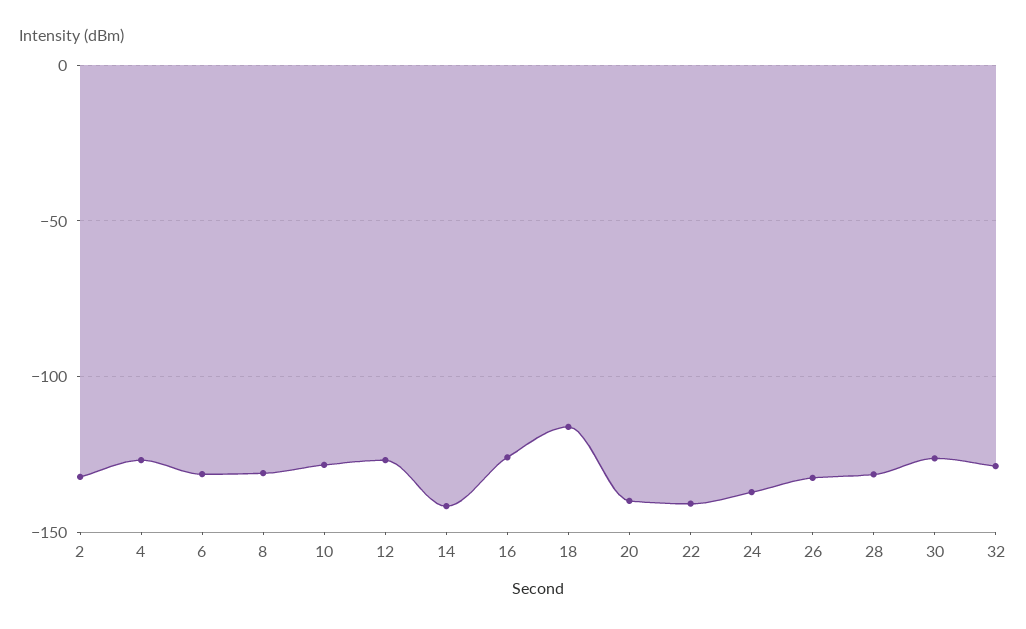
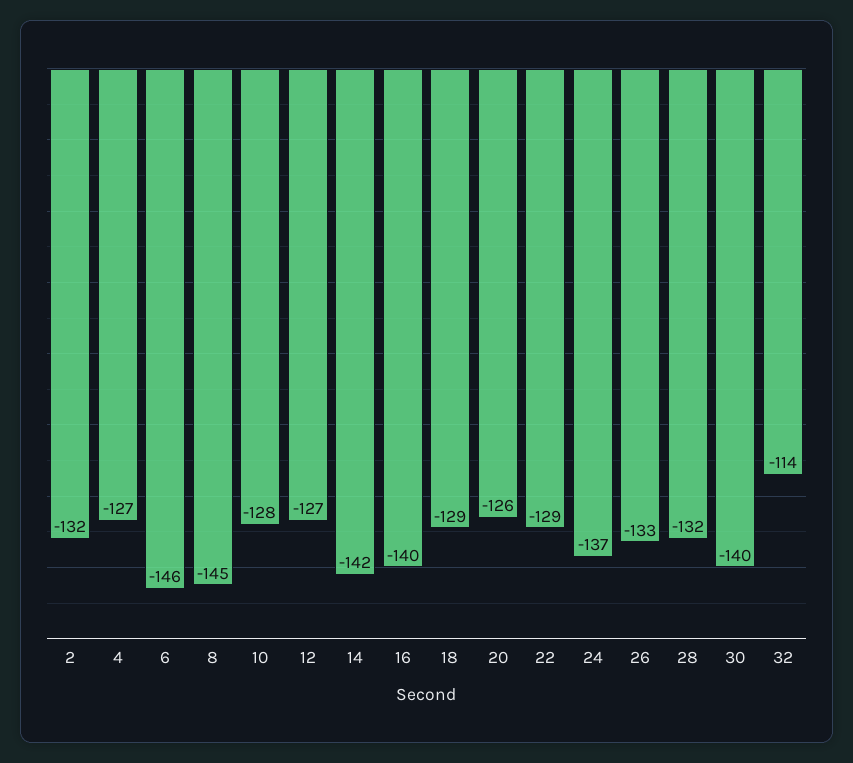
  {
    "2": -132,
    "4": -127,
-   "6": -130,
+   "6": -146,
-   "8": -130,
+   "8": -145,
    "10": -128,
    "12": -127,
    "14": -142,
-   "16": -125,
+   "16": -140,
-   "18": -115,
+   "18": -129,
-   "20": -140,
+   "20": -126,
-   "22": -140,
+   "22": -129,
    "24": -137,
    "26": -133,
    "28": -132,
-   "30": -125,
+   "30": -140,
-   "32": -130
+   "32": -114
  }

